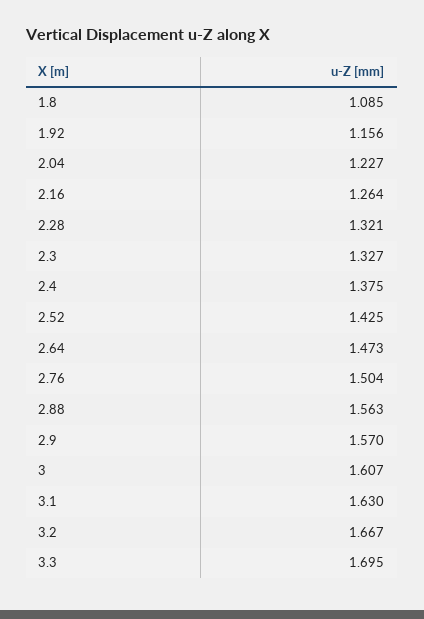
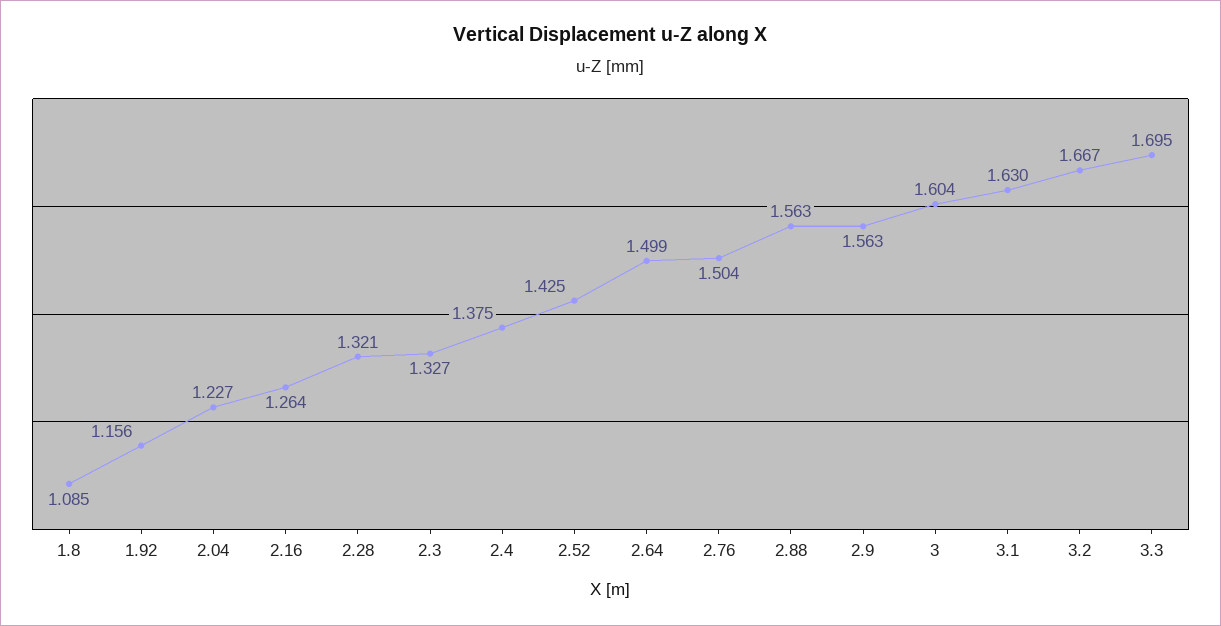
  {
    "1.8": 1.085,
    "1.92": 1.156,
    "2.04": 1.227,
    "2.16": 1.264,
    "2.28": 1.321,
    "2.3": 1.327,
    "2.4": 1.375,
    "2.52": 1.425,
-   "2.64": 1.473,
+   "2.64": 1.499,
    "2.76": 1.504,
    "2.88": 1.563,
-   "2.9": 1.57,
+   "2.9": 1.563,
-   "3": 1.607,
+   "3": 1.604,
    "3.1": 1.63,
    "3.2": 1.667,
    "3.3": 1.695
  }

